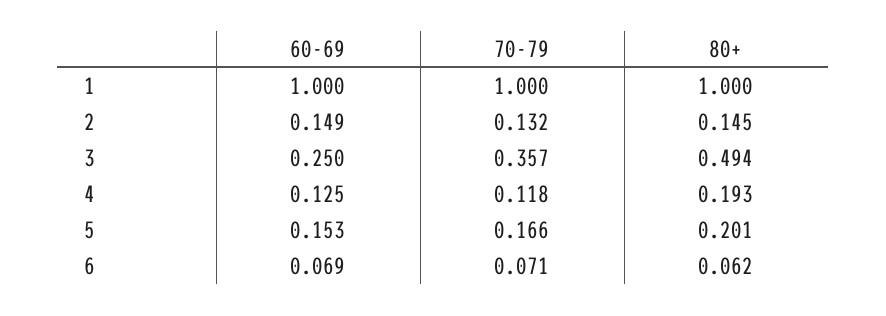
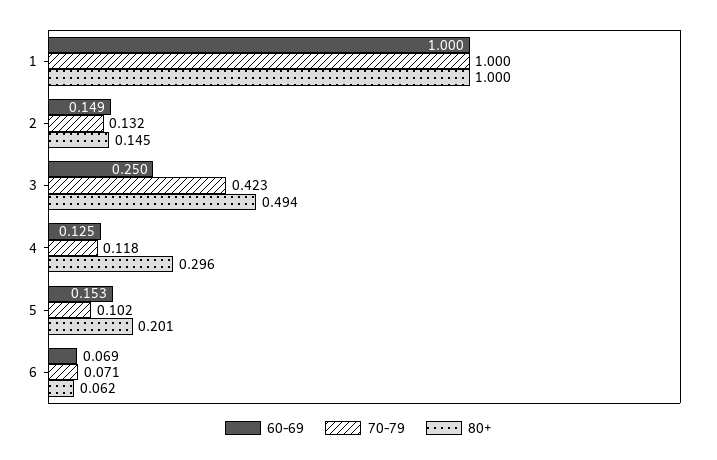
  {
    "60-69": {
      "1": 1,
      "2": 0.149,
      "3": 0.25,
      "4": 0.125,
      "5": 0.153,
      "6": 0.069
    },
    "70-79": {
      "1": 1,
      "2": 0.132,
-     "3": 0.357,
+     "3": 0.423,
      "4": 0.118,
-     "5": 0.166,
+     "5": 0.102,
      "6": 0.071
    },
    "80+": {
      "1": 1,
      "2": 0.145,
      "3": 0.494,
-     "4": 0.193,
+     "4": 0.296,
      "5": 0.201,
      "6": 0.062
    }
  }

